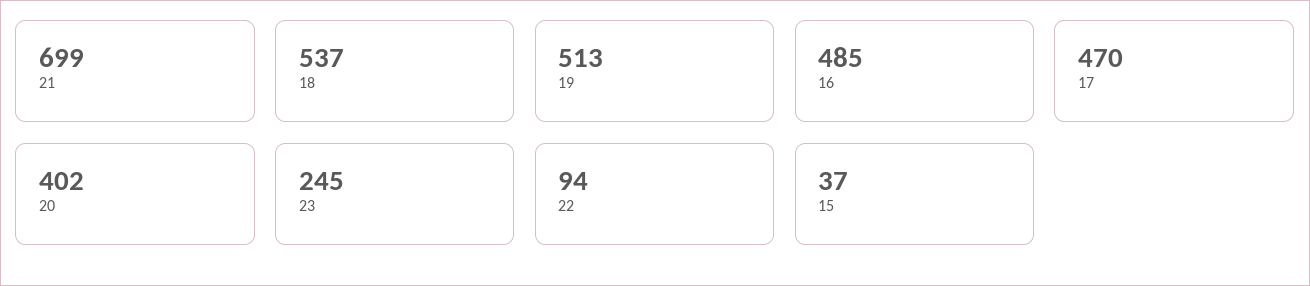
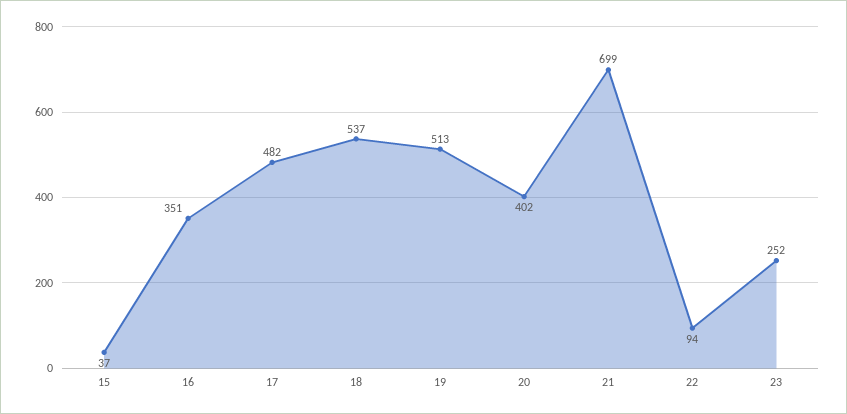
  {
    "21": 699,
    "18": 537,
    "19": 513,
-   "16": 485,
+   "16": 351,
-   "17": 470,
+   "17": 482,
    "20": 402,
-   "23": 245,
+   "23": 252,
    "22": 94,
    "15": 37
  }

